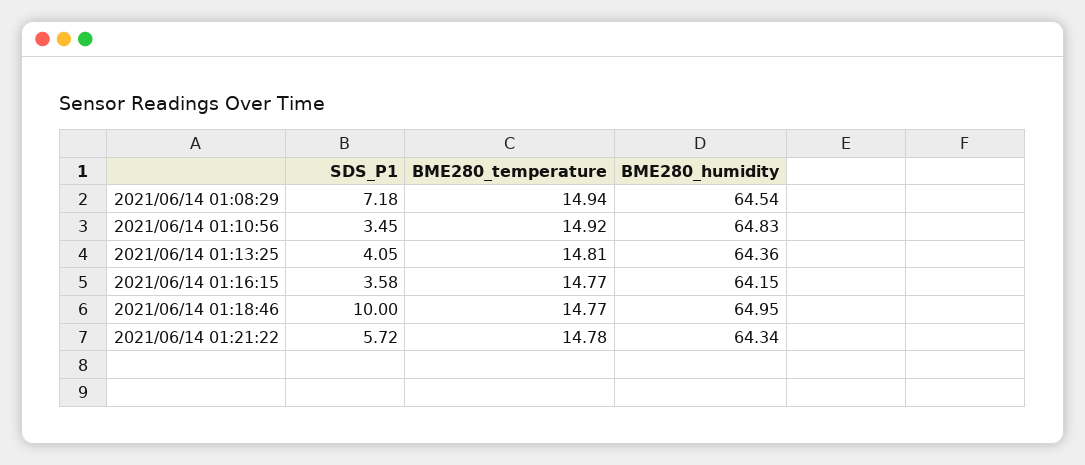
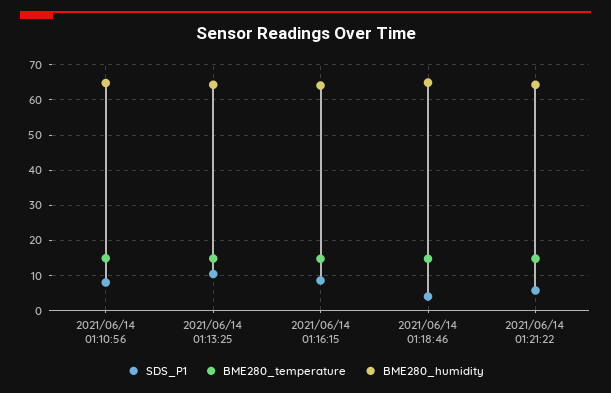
  {
    "SDS_P1": {
-     "2021/06/14 01:08:29": 7.18,
-     "2021/06/14 01:10:56": 3.45,
+     "2021/06/14 01:10:56": 8,
-     "2021/06/14 01:13:25": 4.05,
+     "2021/06/14 01:13:25": 10,
-     "2021/06/14 01:16:15": 3.58,
+     "2021/06/14 01:16:15": 8,
-     "2021/06/14 01:18:46": 10,
+     "2021/06/14 01:18:46": 4,
      "2021/06/14 01:21:22": 5.72
    },
    "BME280_temperature": {
-     "2021/06/14 01:08:29": 14.94,
      "2021/06/14 01:10:56": 14.92,
      "2021/06/14 01:13:25": 14.81,
      "2021/06/14 01:16:15": 14.77,
      "2021/06/14 01:18:46": 14.77,
      "2021/06/14 01:21:22": 14.78
    },
    "BME280_humidity": {
-     "2021/06/14 01:08:29": 64.54,
      "2021/06/14 01:10:56": 64.83,
      "2021/06/14 01:13:25": 64.36,
      "2021/06/14 01:16:15": 64.15,
      "2021/06/14 01:18:46": 64.95,
      "2021/06/14 01:21:22": 64.34
    }
  }

